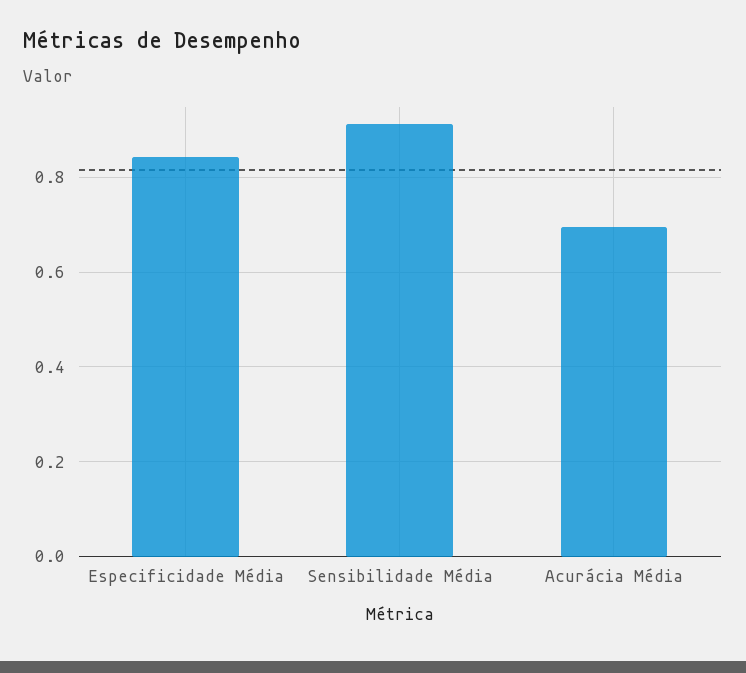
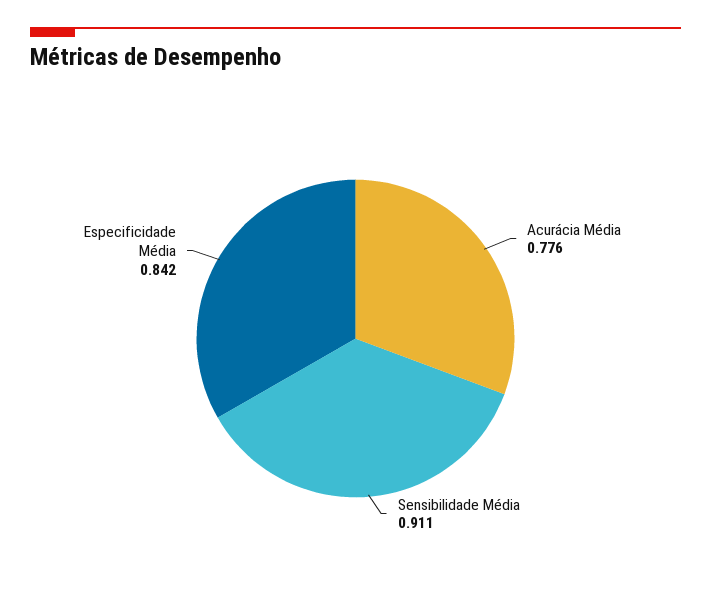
  {
    "Especificidade Média": 0.842,
    "Sensibilidade Média": 0.911,
-   "Acurácia Média": 0.7
+   "Acurácia Média": 0.776
  }

